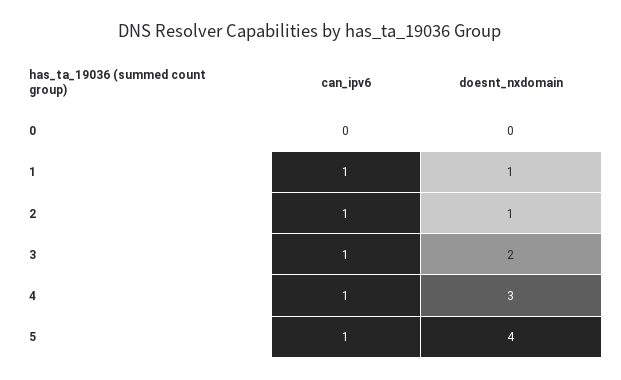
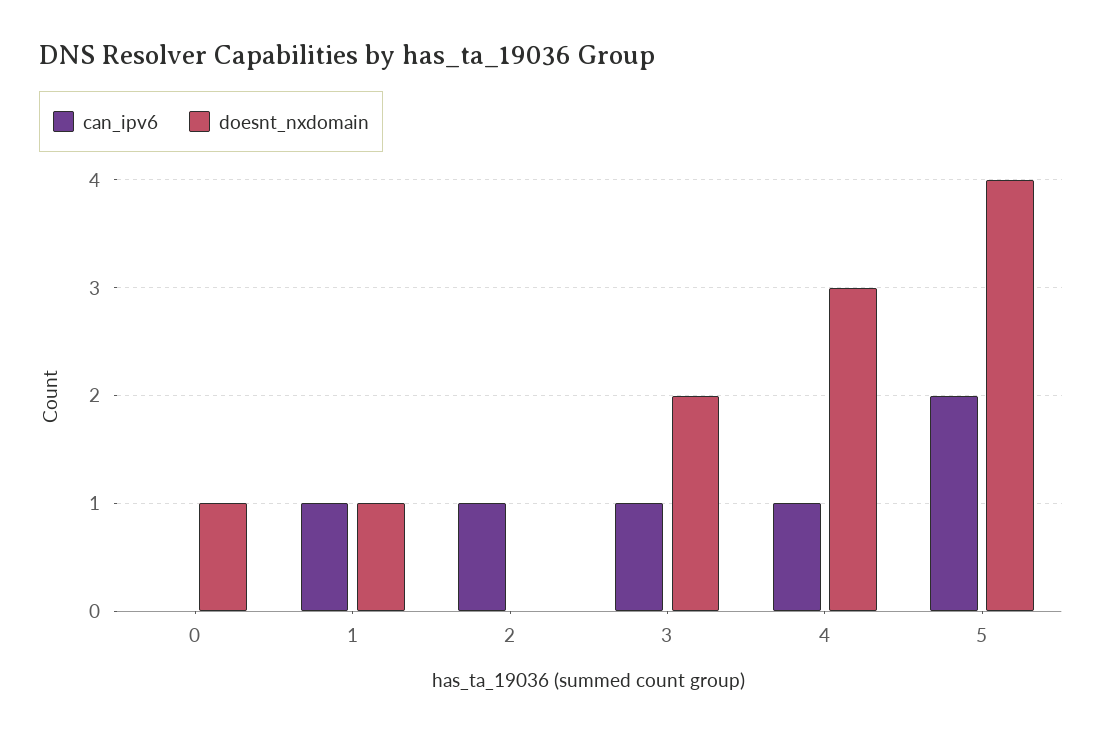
  {
    "can_ipv6": {
      "0": 0,
      "1": 1,
      "2": 1,
      "3": 1,
      "4": 1,
-     "5": 1
+     "5": 2
    },
    "doesnt_nxdomain": {
-     "0": 0,
+     "0": 1,
      "1": 1,
-     "2": 1,
+     "2": 0,
      "3": 2,
      "4": 3,
      "5": 4
    }
  }

